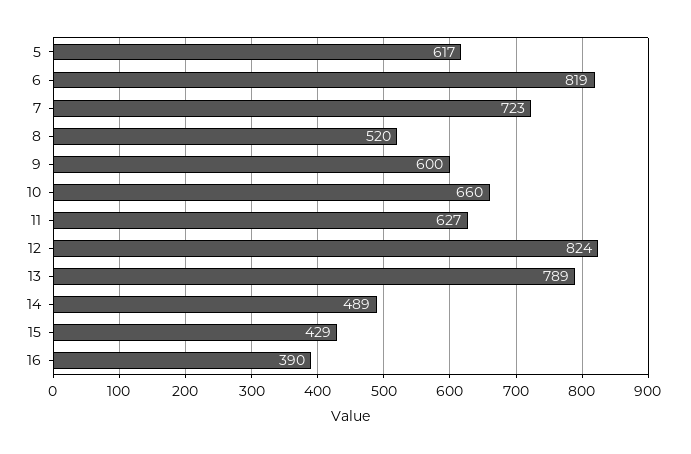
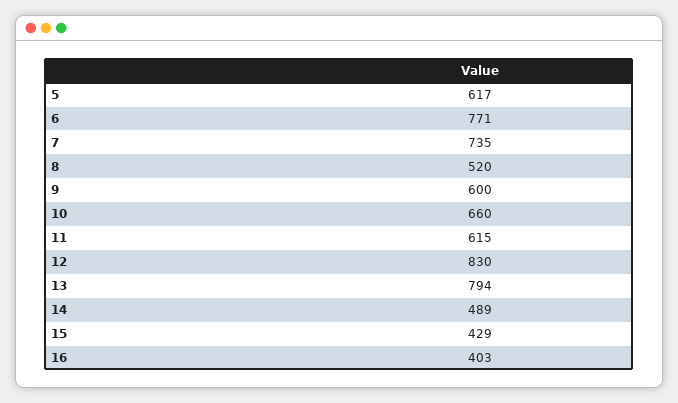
  {
    "5": 617,
-   "6": 819,
+   "6": 771,
-   "7": 723,
+   "7": 735,
    "8": 520,
    "9": 600,
    "10": 660,
-   "11": 627,
+   "11": 615,
-   "12": 824,
+   "12": 830,
-   "13": 789,
+   "13": 794,
    "14": 489,
    "15": 429,
-   "16": 390
+   "16": 403
  }

